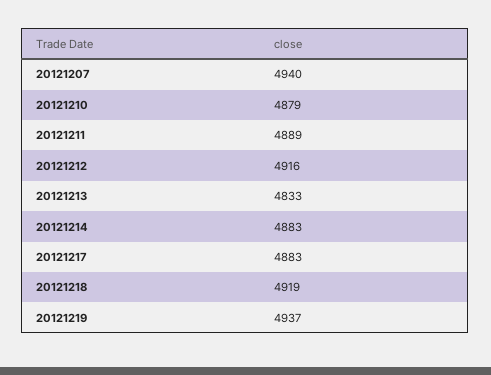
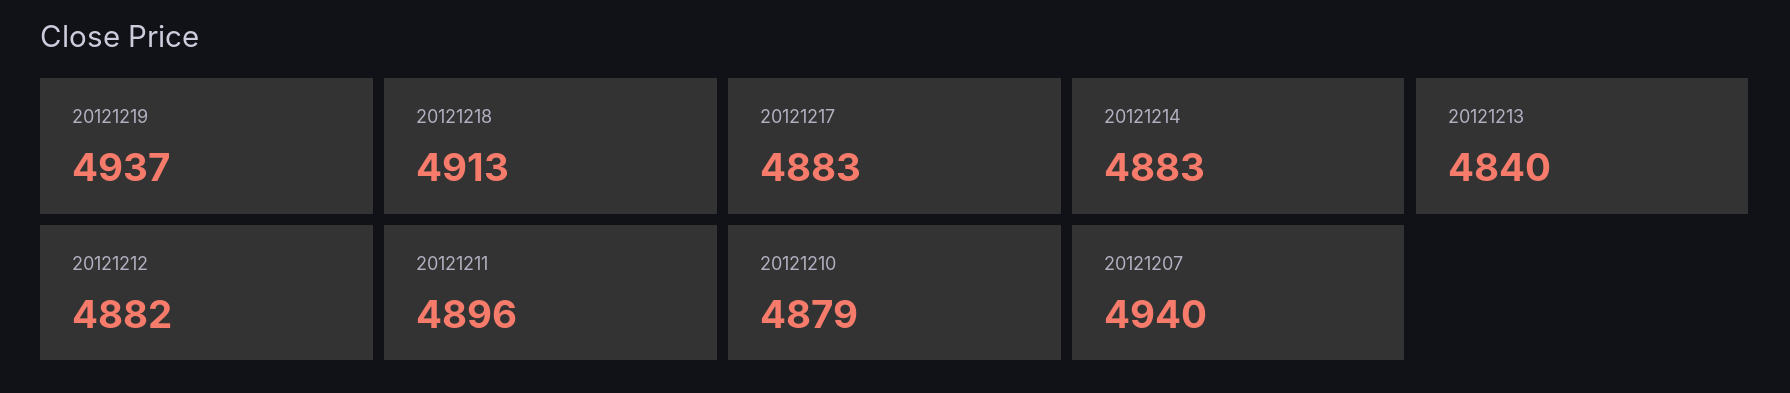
  {
    "20121207": 4940,
    "20121210": 4879,
-   "20121211": 4889,
+   "20121211": 4896,
-   "20121212": 4916,
+   "20121212": 4882,
-   "20121213": 4833,
+   "20121213": 4840,
    "20121214": 4883,
    "20121217": 4883,
-   "20121218": 4919,
+   "20121218": 4913,
    "20121219": 4937
  }

